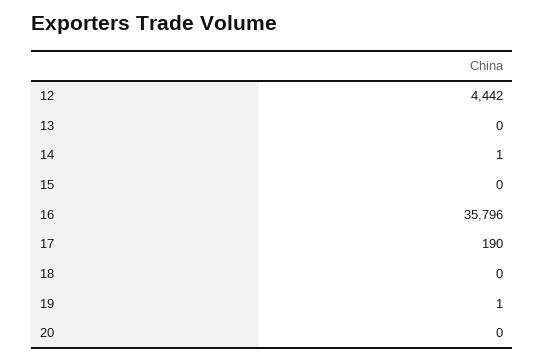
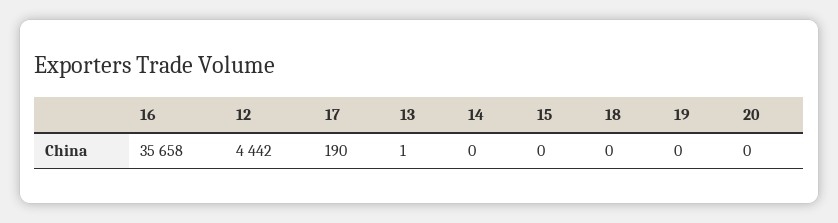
  {
    "12": 4442,
-   "13": 0,
+   "13": 1,
-   "14": 1,
+   "14": 0,
    "15": 0,
-   "16": 35796,
+   "16": 35658,
    "17": 190,
    "18": 0,
-   "19": 1,
+   "19": 0,
    "20": 0
  }

